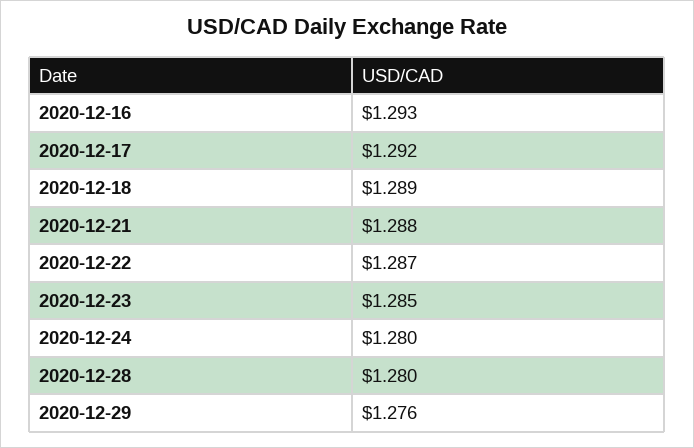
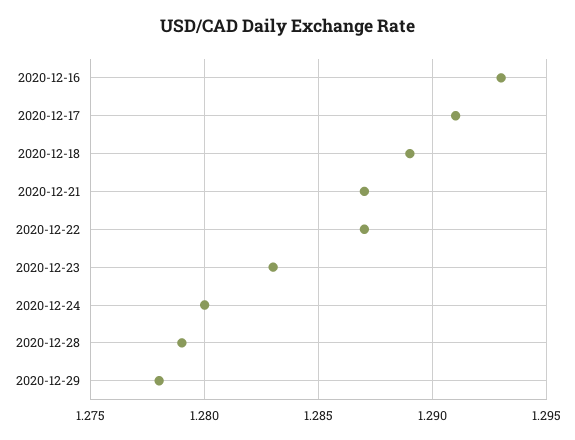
  {
    "2020-12-16": 1.293,
-   "2020-12-17": 1.292,
+   "2020-12-17": 1.291,
    "2020-12-18": 1.289,
-   "2020-12-21": 1.288,
+   "2020-12-21": 1.287,
    "2020-12-22": 1.287,
-   "2020-12-23": 1.285,
+   "2020-12-23": 1.283,
    "2020-12-24": 1.28,
-   "2020-12-28": 1.28,
+   "2020-12-28": 1.279,
-   "2020-12-29": 1.276
+   "2020-12-29": 1.278
  }

